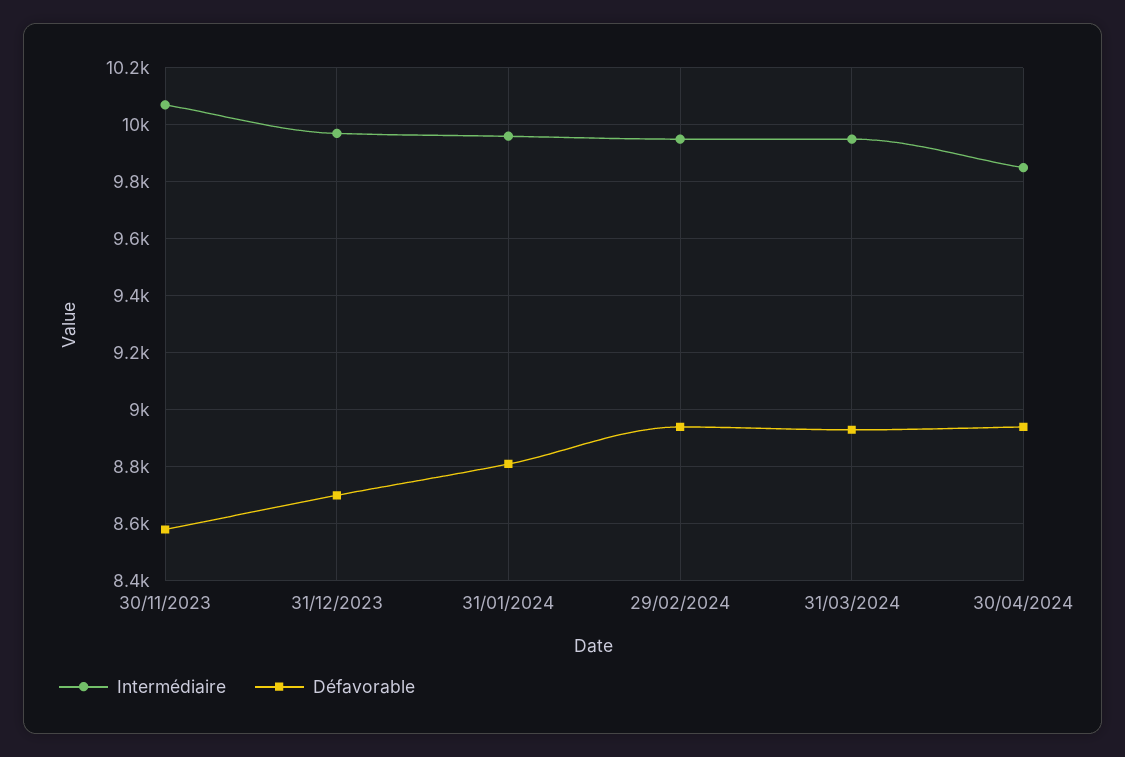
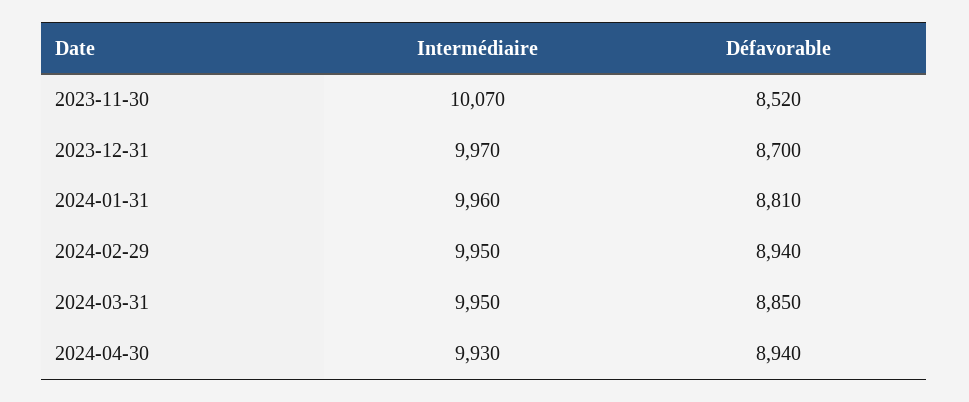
  {
    "Intermédiaire": {
      "30/11/2023": 10070,
      "31/12/2023": 9970,
      "31/01/2024": 9960,
      "29/02/2024": 9950,
      "31/03/2024": 9950,
-     "30/04/2024": 9850
+     "30/04/2024": 9930
    },
    "Défavorable": {
-     "30/11/2023": 8575,
+     "30/11/2023": 8520,
      "31/12/2023": 8700,
      "31/01/2024": 8810,
      "29/02/2024": 8940,
-     "31/03/2024": 8925,
+     "31/03/2024": 8850,
      "30/04/2024": 8940
    }
  }

